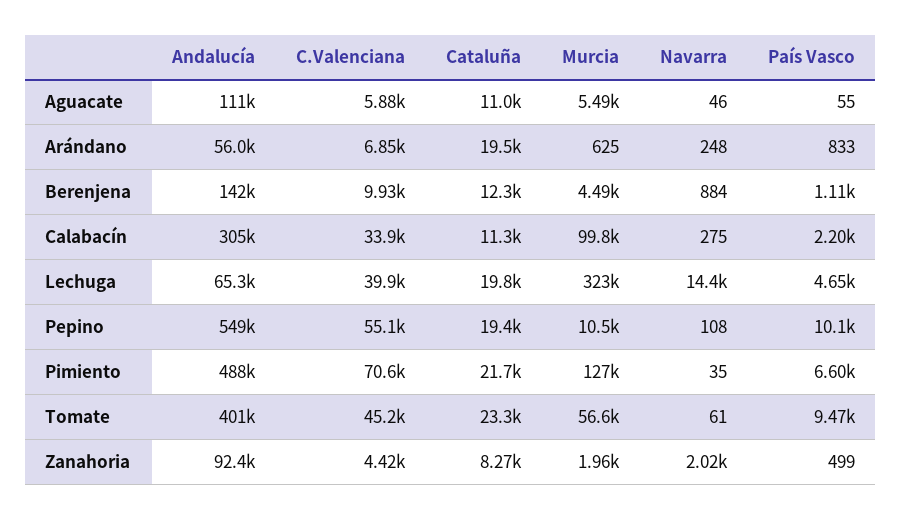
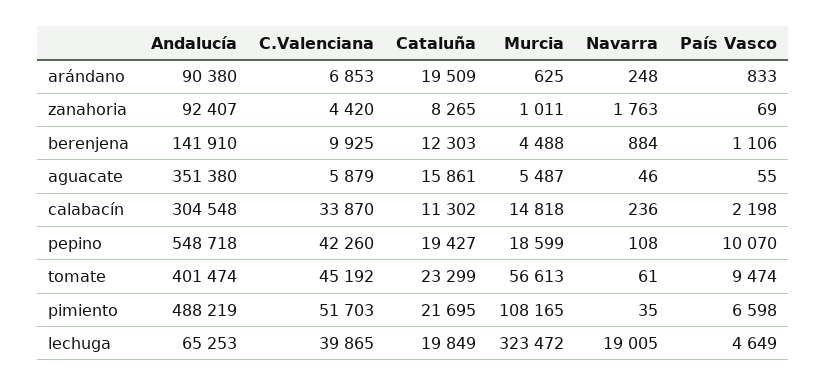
  {
    "Andalucía": {
-     "Aguacate": 111000,
+     "Aguacate": 351380,
-     "Arándano": 56000,
+     "Arándano": 90380,
      "Berenjena": 141910,
      "Calabacín": 304548,
      "Lechuga": 65253,
      "Pepino": 548718,
      "Pimiento": 488219,
      "Tomate": 401474,
      "Zanahoria": 92407
    },
    "C.Valenciana": {
      "Aguacate": 5879,
      "Arándano": 6853,
      "Berenjena": 9925,
      "Calabacín": 33870,
      "Lechuga": 39865,
-     "Pepino": 55100,
+     "Pepino": 42260,
-     "Pimiento": 70600,
+     "Pimiento": 51703,
      "Tomate": 45192,
      "Zanahoria": 4420
    },
    "Cataluña": {
-     "Aguacate": 11000,
+     "Aguacate": 15861,
      "Arándano": 19509,
      "Berenjena": 12303,
      "Calabacín": 11302,
      "Lechuga": 19849,
      "Pepino": 19427,
      "Pimiento": 21695,
      "Tomate": 23299,
      "Zanahoria": 8265
    },
    "Murcia": {
      "Aguacate": 5487,
      "Arándano": 625,
      "Berenjena": 4488,
-     "Calabacín": 99800,
+     "Calabacín": 14818,
      "Lechuga": 323472,
-     "Pepino": 10500,
+     "Pepino": 18599,
-     "Pimiento": 127000,
+     "Pimiento": 108165,
      "Tomate": 56613,
-     "Zanahoria": 1960
+     "Zanahoria": 1011
    },
    "Navarra": {
      "Aguacate": 46,
      "Arándano": 248,
      "Berenjena": 884,
-     "Calabacín": 275,
+     "Calabacín": 236,
-     "Lechuga": 14400,
+     "Lechuga": 19005,
      "Pepino": 108,
      "Pimiento": 35,
      "Tomate": 61,
-     "Zanahoria": 2020
+     "Zanahoria": 1763
    },
    "País Vasco": {
      "Aguacate": 55,
      "Arándano": 833,
      "Berenjena": 1106,
      "Calabacín": 2198,
      "Lechuga": 4649,
      "Pepino": 10070,
      "Pimiento": 6598,
      "Tomate": 9474,
-     "Zanahoria": 499
+     "Zanahoria": 69
    }
  }

